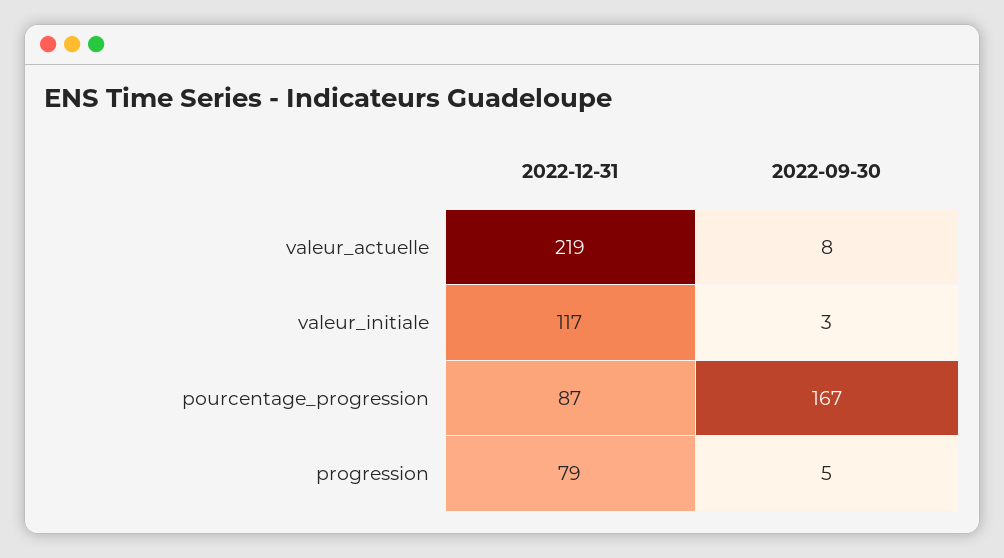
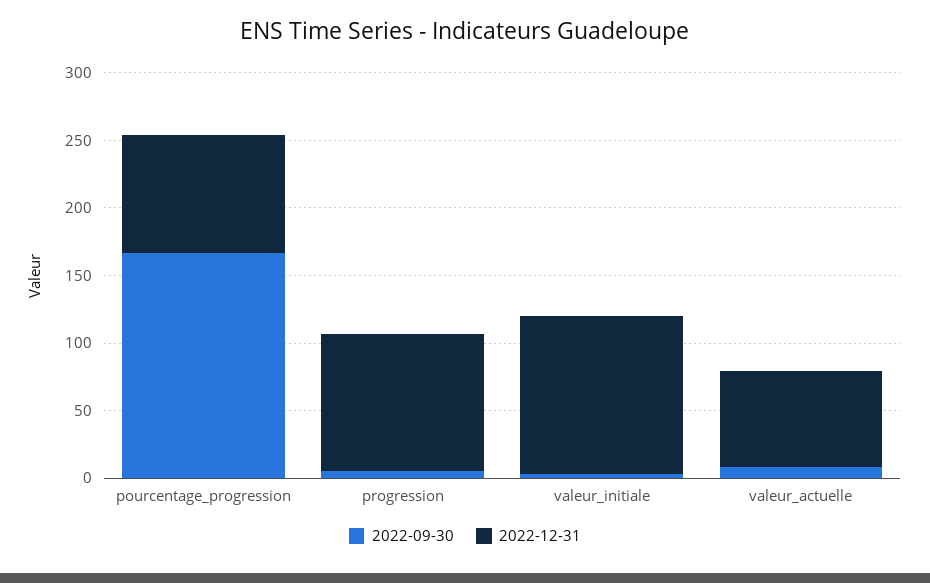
  {
    "2022-12-31": {
-     "valeur_actuelle": 219,
+     "valeur_actuelle": 70,
      "valeur_initiale": 117,
      "pourcentage_progression": 87,
-     "progression": 79
+     "progression": 100
    },
    "2022-09-30": {
      "valeur_actuelle": 8,
      "valeur_initiale": 3,
      "pourcentage_progression": 167,
      "progression": 5
    }
  }

